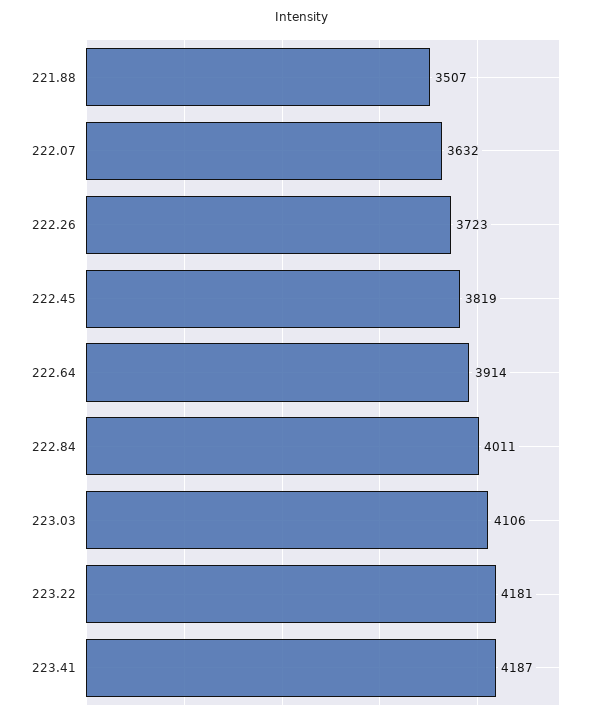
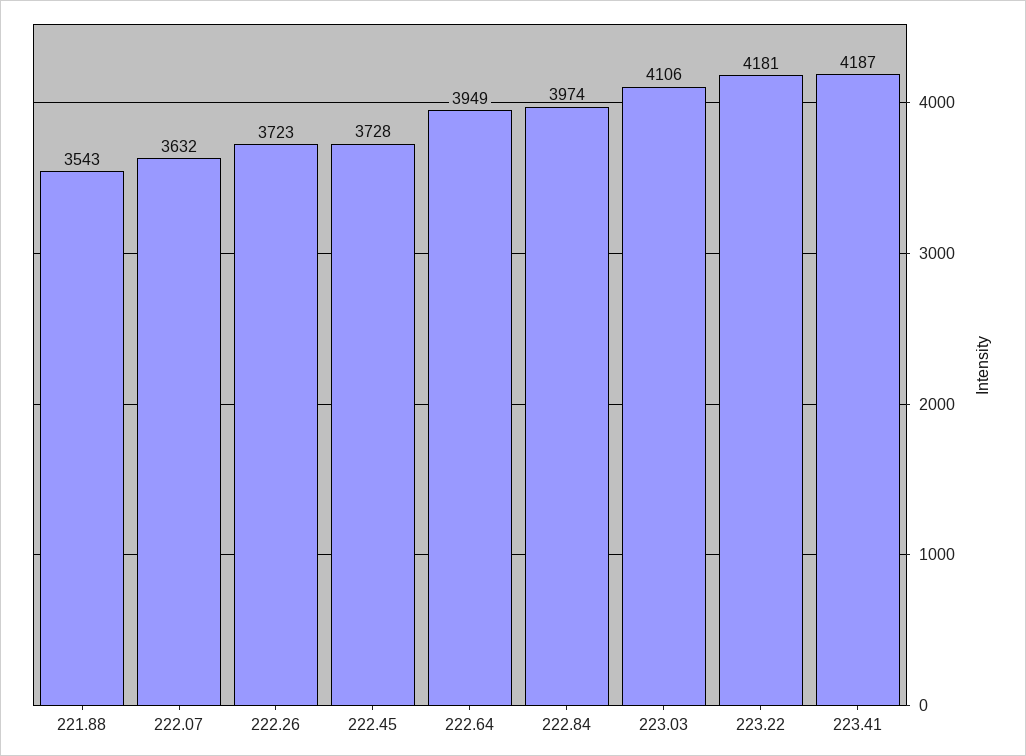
  {
-   "221.88": 3507,
+   "221.88": 3543,
    "222.07": 3632,
    "222.26": 3723,
-   "222.45": 3819,
+   "222.45": 3728,
-   "222.64": 3914,
+   "222.64": 3949,
-   "222.84": 4011,
+   "222.84": 3974,
    "223.03": 4106,
    "223.22": 4181,
    "223.41": 4187
  }

